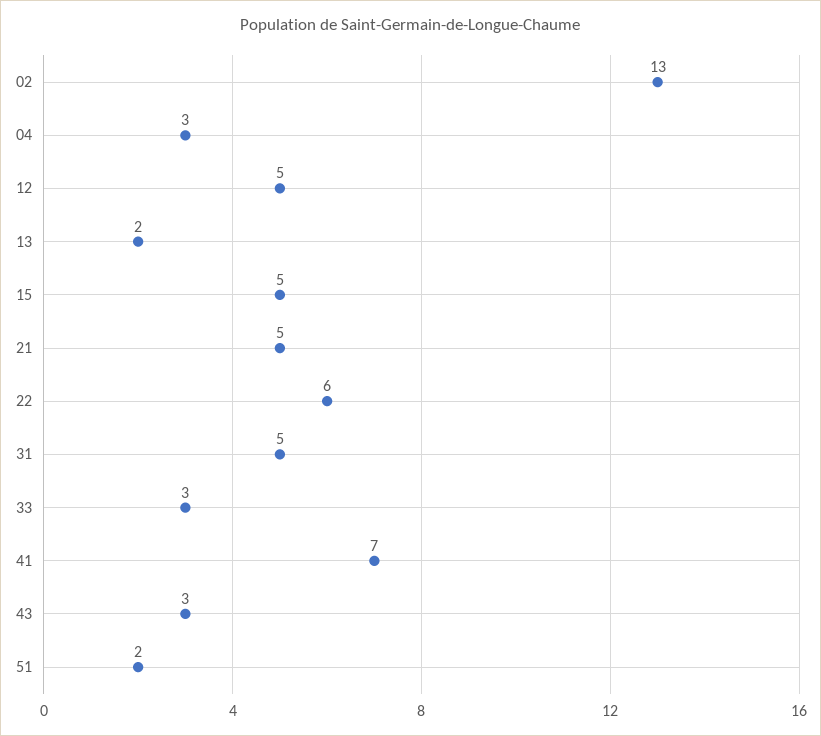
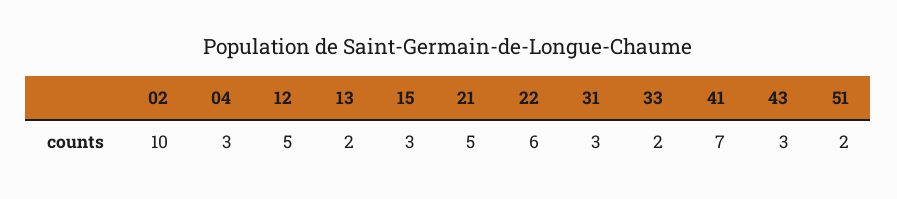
  {
-   "02": 13,
+   "02": 10,
    "04": 3,
    "12": 5,
    "13": 2,
-   "15": 5,
+   "15": 3,
    "21": 5,
    "22": 6,
-   "31": 5,
+   "31": 3,
-   "33": 3,
+   "33": 2,
    "41": 7,
    "43": 3,
    "51": 2
  }

